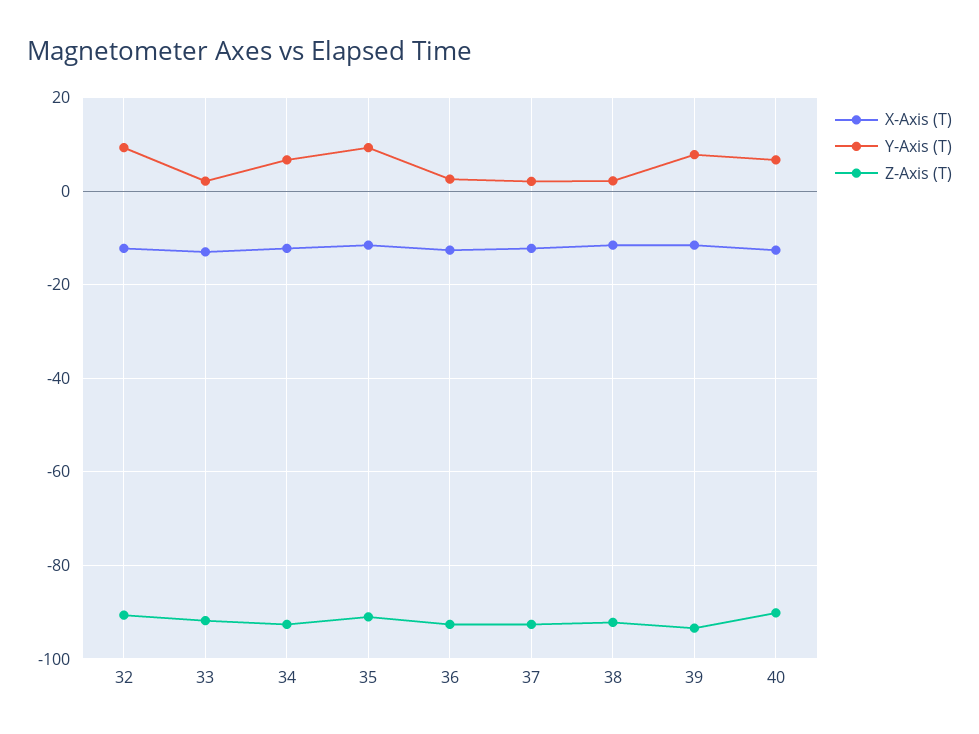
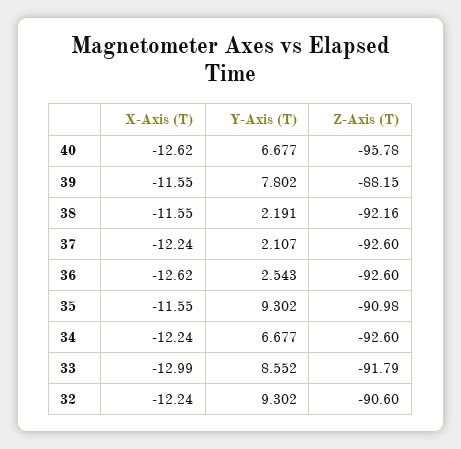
  {
    "X-Axis (T)": {
      "32": -12.24,
      "33": -12.99,
      "34": -12.24,
      "35": -11.55,
      "36": -12.62,
      "37": -12.24,
      "38": -11.55,
      "39": -11.55,
      "40": -12.62
    },
    "Y-Axis (T)": {
      "32": 9.302,
-     "33": 2,
+     "33": 8.552,
      "34": 6.677,
      "35": 9.302,
      "36": 2.543,
      "37": 2.107,
      "38": 2.191,
      "39": 7.802,
      "40": 6.677
    },
    "Z-Axis (T)": {
      "32": -90.6,
      "33": -91.79,
      "34": -92.6,
      "35": -90.98,
      "36": -92.6,
      "37": -92.6,
      "38": -92.16,
-     "39": -94,
+     "39": -88.15,
-     "40": -90
+     "40": -95.78
    }
  }

